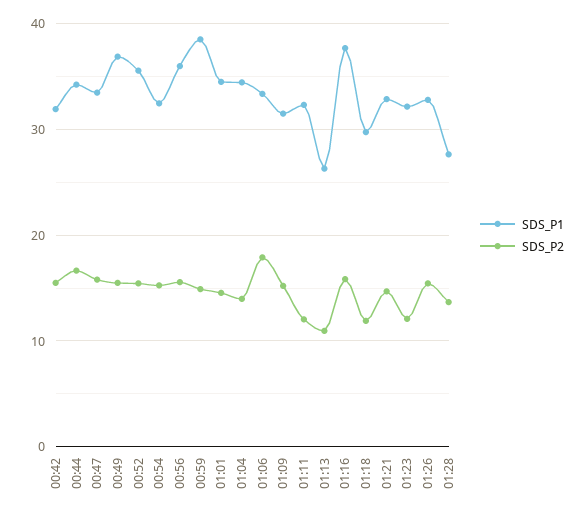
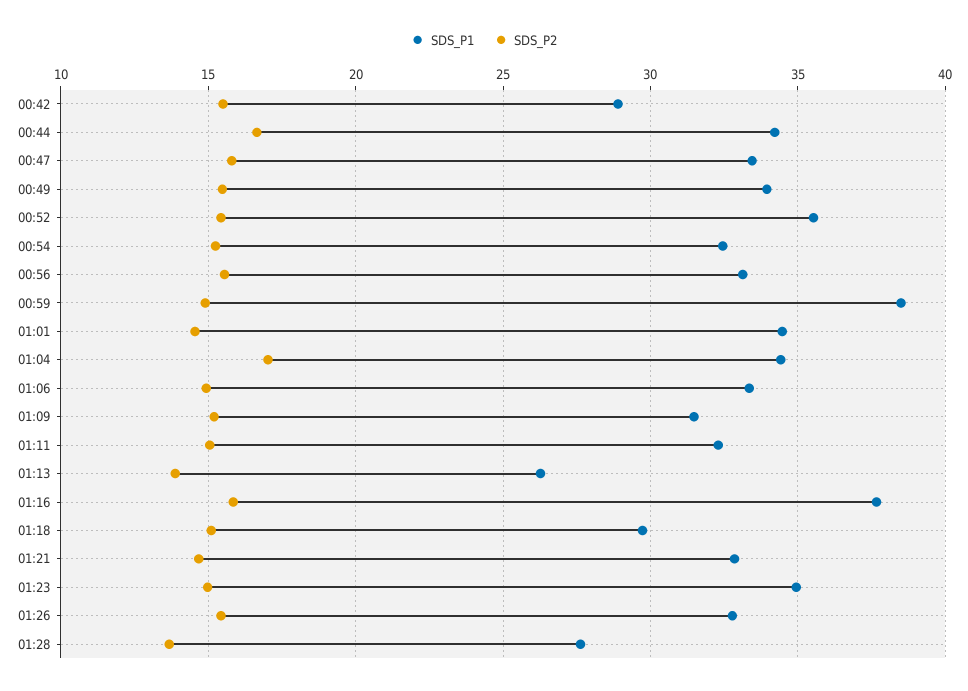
  {
    "SDS_P1": {
-     "00:42": 32,
+     "00:42": 29,
      "00:44": 34,
      "00:47": 33.5,
-     "00:49": 37,
+     "00:49": 34,
      "00:52": 35.5,
      "00:54": 32.5,
-     "00:56": 36,
+     "00:56": 33,
      "00:59": 38.5,
      "01:01": 34.5,
      "01:04": 34.5,
      "01:06": 33.5,
      "01:09": 31.5,
      "01:11": 32.5,
      "01:13": 26.5,
      "01:16": 37.5,
      "01:18": 29.5,
      "01:21": 33,
-     "01:23": 32,
+     "01:23": 35,
      "01:26": 33,
      "01:28": 27.5
    },
    "SDS_P2": {
      "00:42": 15.5,
      "00:44": 16.5,
      "00:47": 16,
      "00:49": 15.5,
      "00:52": 15.5,
      "00:54": 15.5,
      "00:56": 15.5,
      "00:59": 15,
      "01:01": 14.5,
-     "01:04": 14,
+     "01:04": 17,
-     "01:06": 18,
+     "01:06": 15,
      "01:09": 15,
-     "01:11": 12,
+     "01:11": 15,
-     "01:13": 11,
+     "01:13": 14,
      "01:16": 16,
-     "01:18": 12,
+     "01:18": 15,
      "01:21": 14.5,
-     "01:23": 12,
+     "01:23": 15,
      "01:26": 15.5,
      "01:28": 13.5
    }
  }

